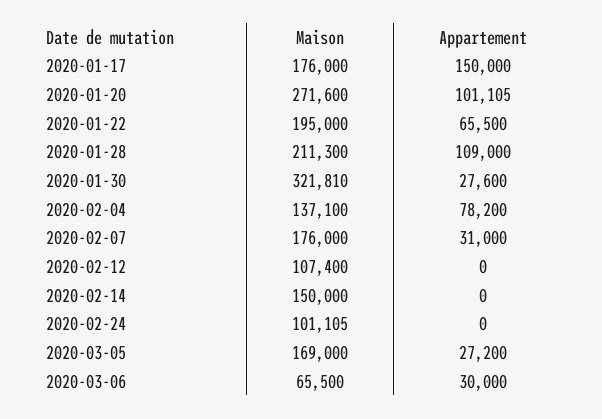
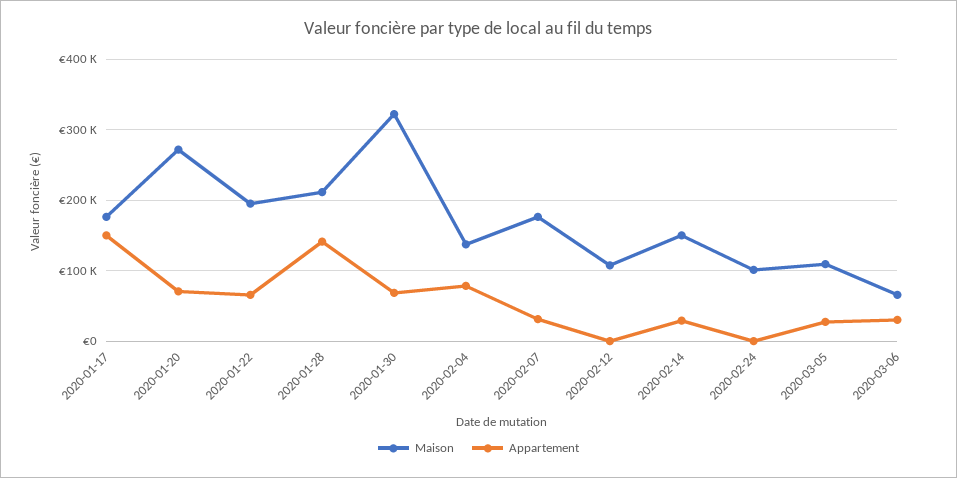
  {
    "Maison": {
      "2020-01-17": 176000,
      "2020-01-20": 271600,
      "2020-01-22": 195000,
      "2020-01-28": 211300,
      "2020-01-30": 321810,
      "2020-02-04": 137100,
      "2020-02-07": 176000,
      "2020-02-12": 107400,
      "2020-02-14": 150000,
      "2020-02-24": 101105,
-     "2020-03-05": 169000,
+     "2020-03-05": 110000,
      "2020-03-06": 65500
    },
    "Appartement": {
      "2020-01-17": 150000,
-     "2020-01-20": 101105,
+     "2020-01-20": 70000,
      "2020-01-22": 65500,
-     "2020-01-28": 109000,
+     "2020-01-28": 140000,
-     "2020-01-30": 27600,
+     "2020-01-30": 70000,
      "2020-02-04": 78200,
      "2020-02-07": 31000,
      "2020-02-12": 0,
-     "2020-02-14": 0,
+     "2020-02-14": 30000,
      "2020-02-24": 0,
      "2020-03-05": 27200,
      "2020-03-06": 30000
    }
  }

